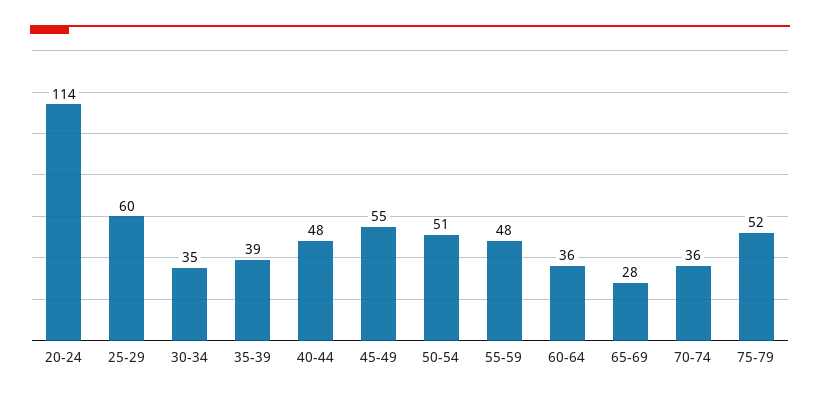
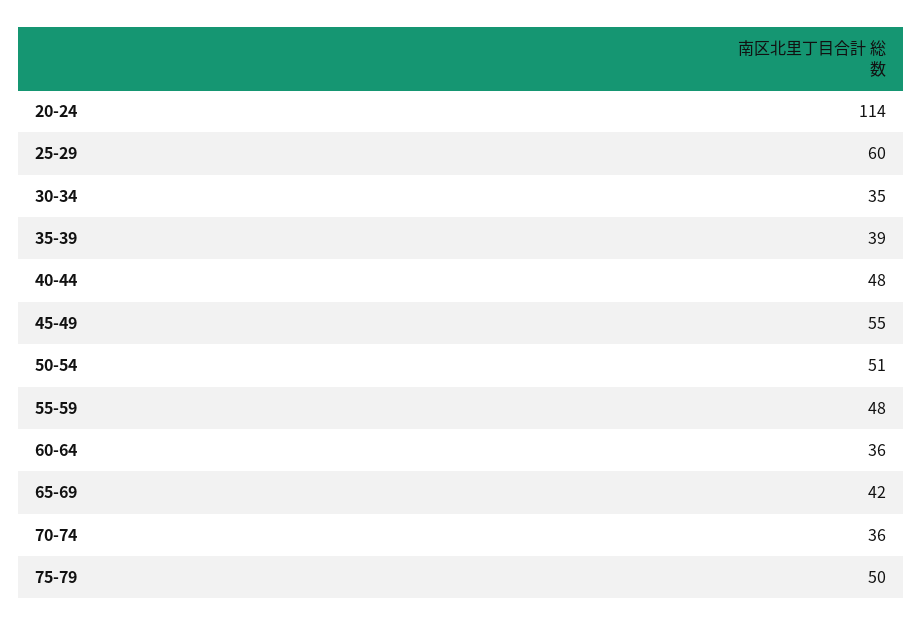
  {
    "20-24": 114,
    "25-29": 60,
    "30-34": 35,
    "35-39": 39,
    "40-44": 48,
    "45-49": 55,
    "50-54": 51,
    "55-59": 48,
    "60-64": 36,
-   "65-69": 28,
+   "65-69": 42,
    "70-74": 36,
-   "75-79": 52
+   "75-79": 50
  }

